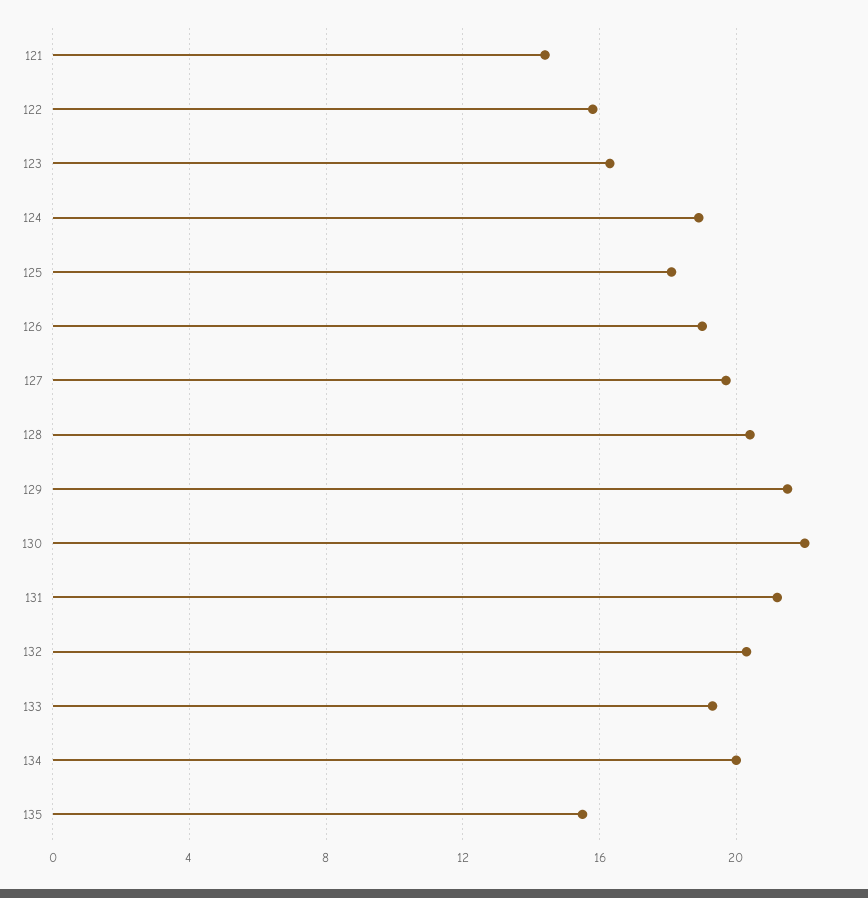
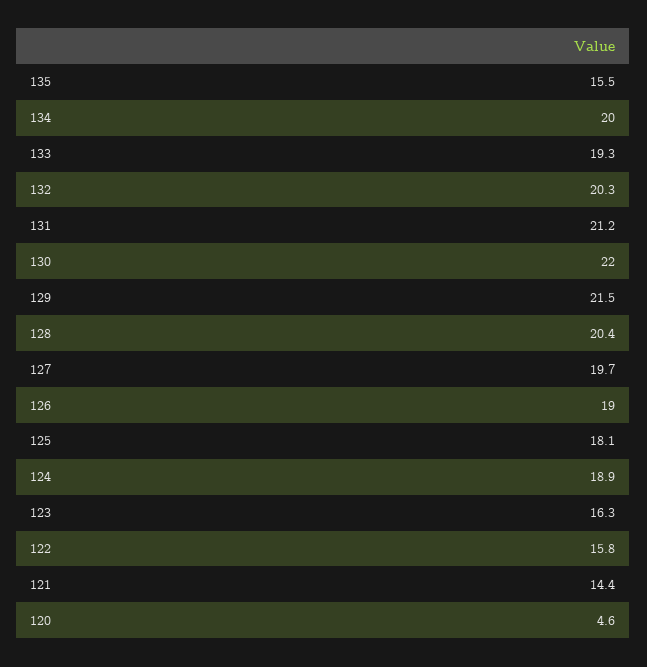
  {
    "121": 14.4,
    "122": 15.8,
    "123": 16.3,
    "124": 18.9,
    "125": 18.1,
    "126": 19,
    "127": 19.7,
    "128": 20.4,
    "129": 21.5,
    "130": 22,
    "131": 21.2,
    "132": 20.3,
    "133": 19.3,
    "134": 20,
-   "135": 15.5
+   "135": 15.5,
+   "120": 4.6
  }

